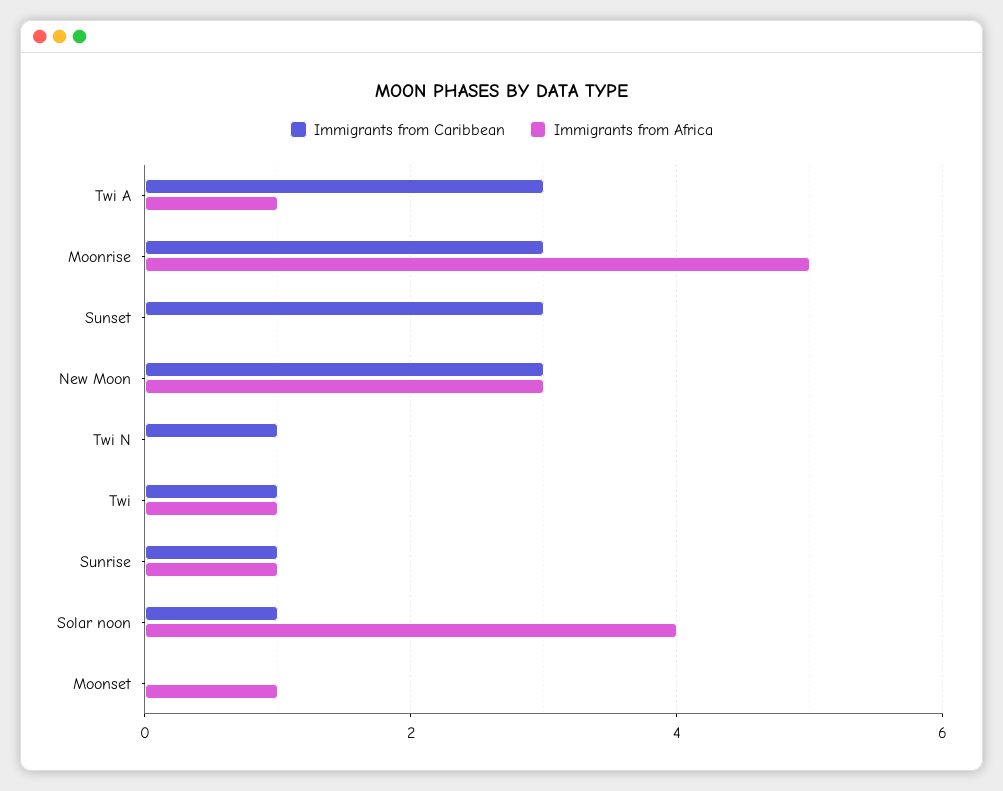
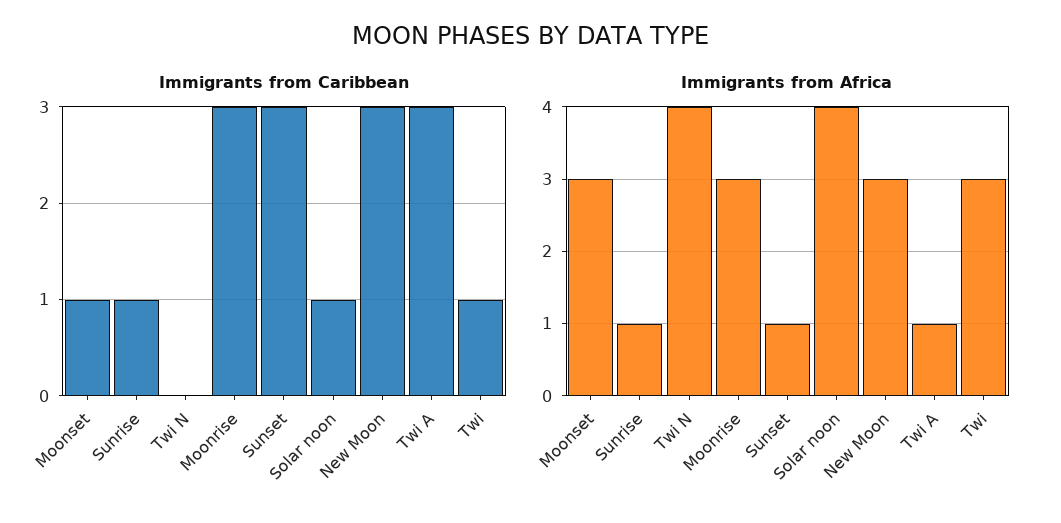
  {
    "Immigrants from Caribbean": {
      "Twi A": 3,
      "Moonrise": 3,
      "Sunset": 3,
      "New Moon": 3,
-     "Twi N": 1,
+     "Twi N": 0,
      "Twi": 1,
      "Sunrise": 1,
      "Solar noon": 1,
-     "Moonset": 0
+     "Moonset": 1
    },
    "Immigrants from Africa": {
      "Twi A": 1,
-     "Moonrise": 5,
+     "Moonrise": 3,
-     "Sunset": 0,
+     "Sunset": 1,
      "New Moon": 3,
-     "Twi N": 0,
+     "Twi N": 4,
-     "Twi": 1,
+     "Twi": 3,
      "Sunrise": 1,
      "Solar noon": 4,
-     "Moonset": 1
+     "Moonset": 3
    }
  }

